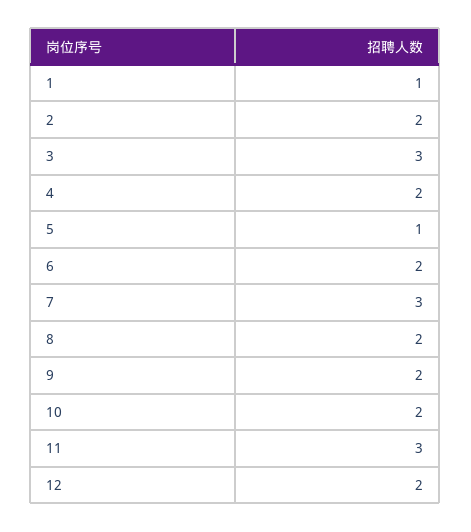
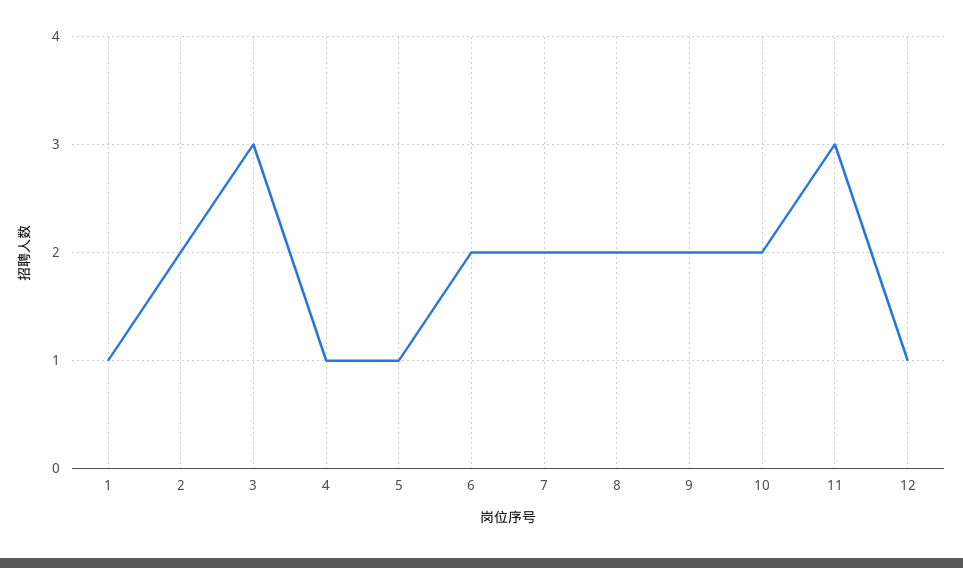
  {
    "1": 1,
    "2": 2,
    "3": 3,
-   "4": 2,
+   "4": 1,
    "5": 1,
    "6": 2,
-   "7": 3,
+   "7": 2,
    "8": 2,
    "9": 2,
    "10": 2,
    "11": 3,
-   "12": 2
+   "12": 1
  }

